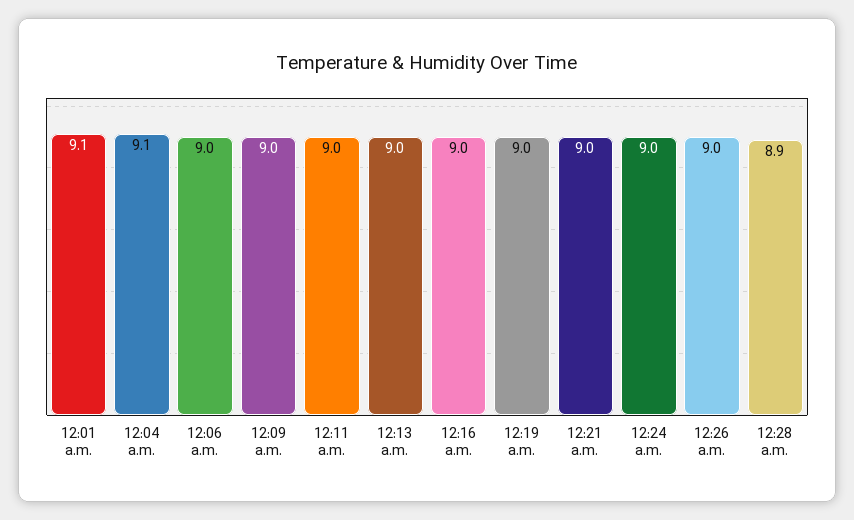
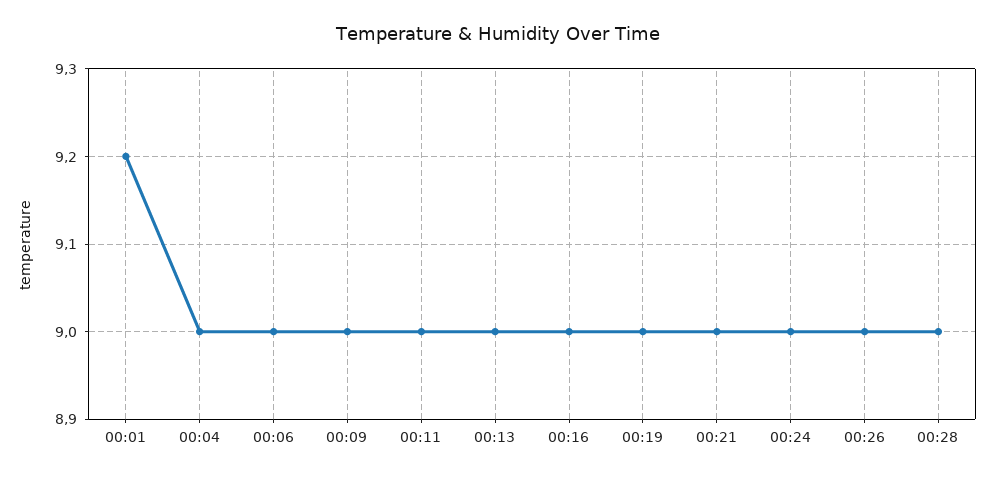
  {
-   "12:01 a.m.": 9.1,
+   "12:01 a.m.": 9.2,
-   "12:04 a.m.": 9.1,
+   "12:04 a.m.": 9,
    "12:06 a.m.": 9,
    "12:09 a.m.": 9,
    "12:11 a.m.": 9,
    "12:13 a.m.": 9,
    "12:16 a.m.": 9,
    "12:19 a.m.": 9,
    "12:21 a.m.": 9,
    "12:24 a.m.": 9,
    "12:26 a.m.": 9,
-   "12:28 a.m.": 8.9
+   "12:28 a.m.": 9
  }

